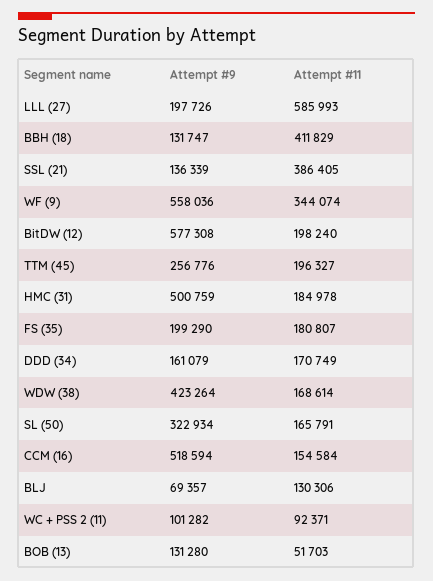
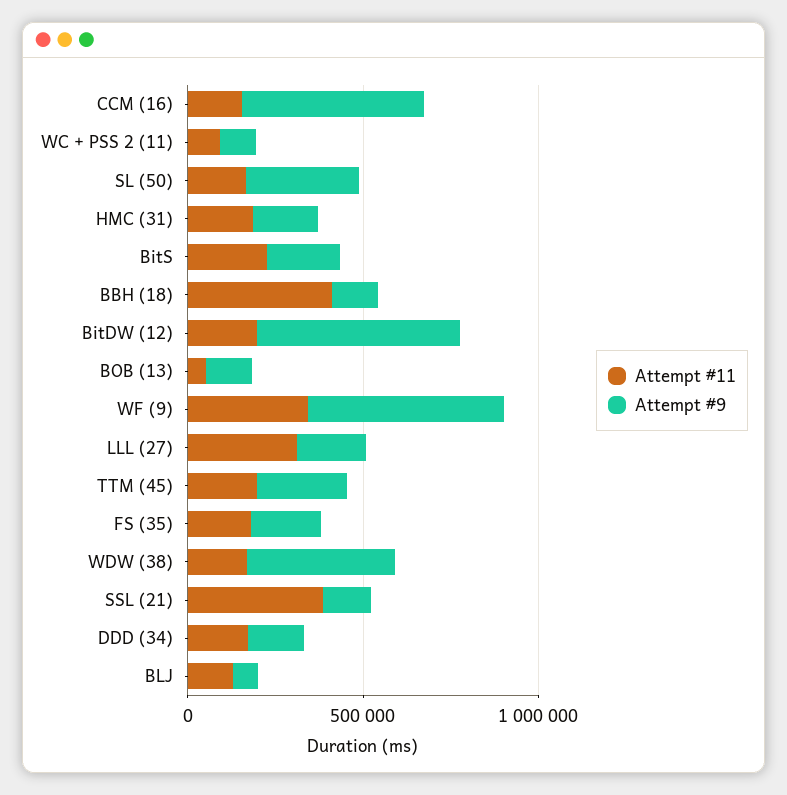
  {
    "Attempt #9": {
      "LLL (27)": 197726,
      "BBH (18)": 131747,
      "SSL (21)": 136339,
      "WF (9)": 558036,
      "BitDW (12)": 577308,
      "TTM (45)": 256776,
-     "HMC (31)": 500759,
+     "HMC (31)": 200000,
      "FS (35)": 199290,
      "DDD (34)": 161079,
      "WDW (38)": 423264,
      "SL (50)": 322934,
      "CCM (16)": 518594,
      "BLJ": 69357,
      "WC + PSS 2 (11)": 101282,
-     "BOB (13)": 131280
+     "BOB (13)": 131280,
+     "BitS": 200000
    },
    "Attempt #11": {
-     "LLL (27)": 585993,
+     "LLL (27)": 300000,
      "BBH (18)": 411829,
      "SSL (21)": 386405,
      "WF (9)": 344074,
      "BitDW (12)": 198240,
      "TTM (45)": 196327,
      "HMC (31)": 184978,
      "FS (35)": 180807,
      "DDD (34)": 170749,
      "WDW (38)": 168614,
      "SL (50)": 165791,
      "CCM (16)": 154584,
      "BLJ": 130306,
      "WC + PSS 2 (11)": 92371,
-     "BOB (13)": 51703
+     "BOB (13)": 51703,
+     "BitS": 200000
    }
  }

